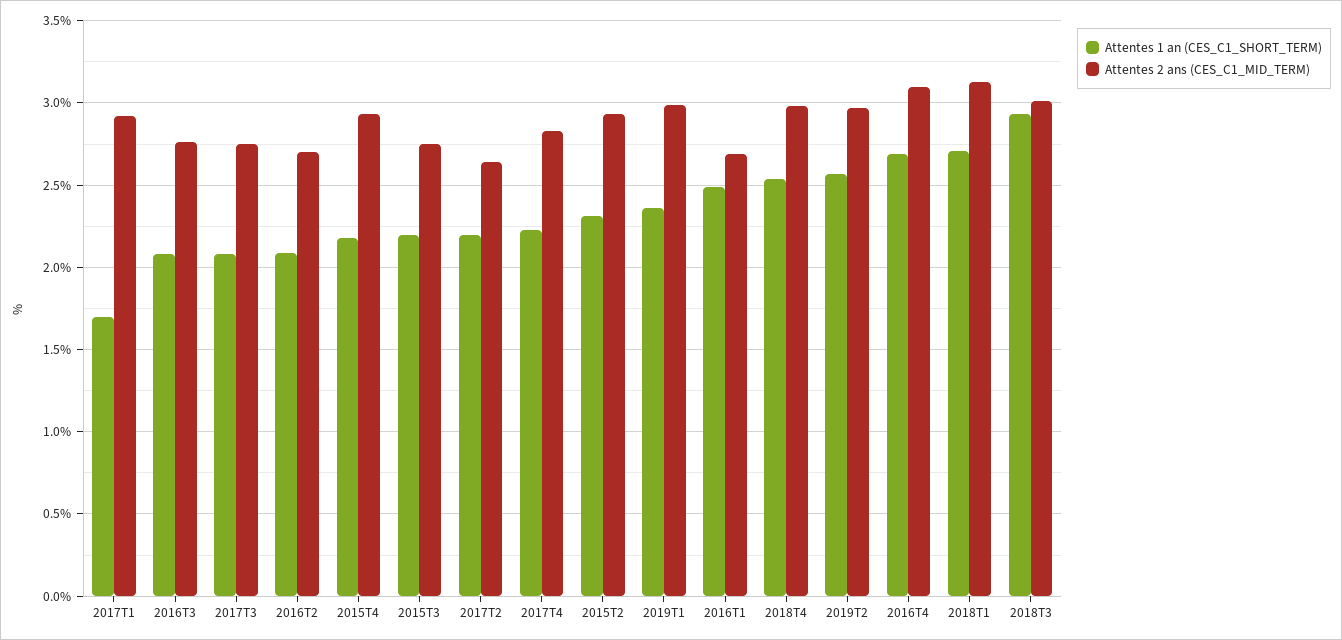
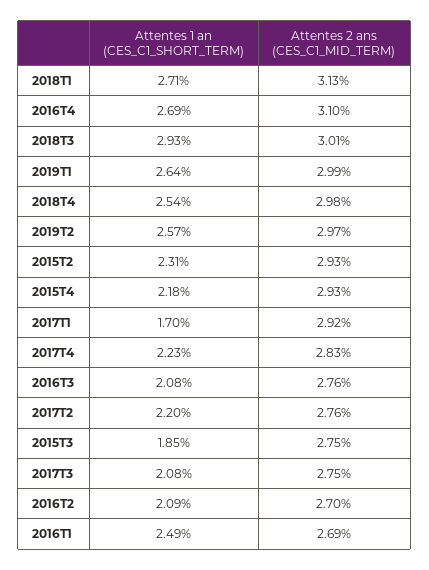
  {
    "Attentes 1 an (CES_C1_SHORT_TERM)": {
      "2017T1": 1.7,
      "2016T3": 2.08,
      "2017T3": 2.08,
      "2016T2": 2.09,
      "2015T4": 2.18,
-     "2015T3": 2.2,
+     "2015T3": 1.85,
      "2017T2": 2.2,
      "2017T4": 2.23,
      "2015T2": 2.31,
-     "2019T1": 2.35,
+     "2019T1": 2.64,
      "2016T1": 2.49,
      "2018T4": 2.54,
      "2019T2": 2.57,
      "2016T4": 2.69,
      "2018T1": 2.71,
      "2018T3": 2.93
    },
    "Attentes 2 ans (CES_C1_MID_TERM)": {
      "2017T1": 2.92,
      "2016T3": 2.76,
      "2017T3": 2.75,
      "2016T2": 2.7,
      "2015T4": 2.93,
      "2015T3": 2.75,
-     "2017T2": 2.65,
+     "2017T2": 2.76,
      "2017T4": 2.83,
      "2015T2": 2.93,
      "2019T1": 2.99,
      "2016T1": 2.69,
      "2018T4": 2.98,
      "2019T2": 2.97,
      "2016T4": 3.1,
      "2018T1": 3.13,
      "2018T3": 3.01
    }
  }

